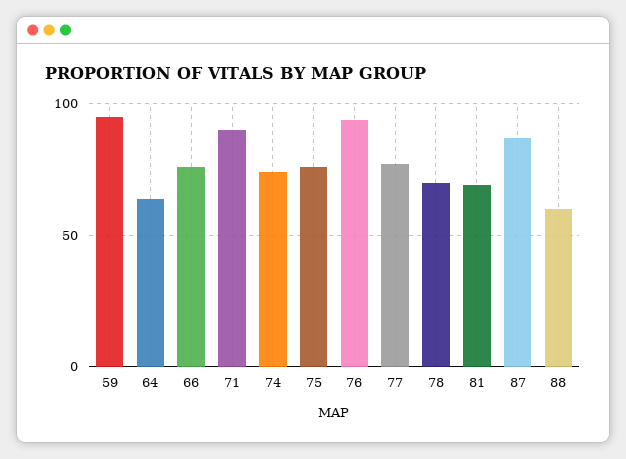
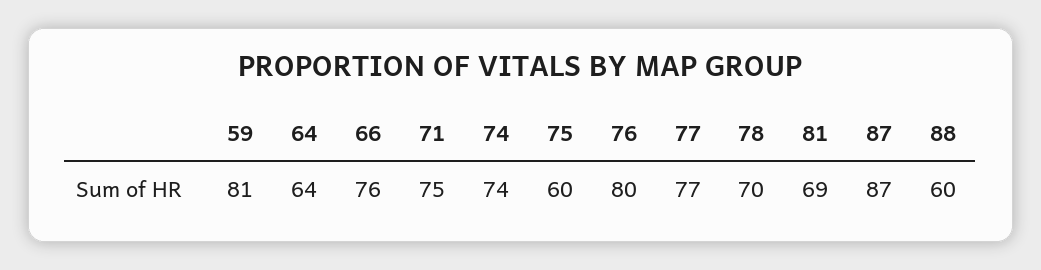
  {
-   "59": 95,
+   "59": 81,
    "64": 64,
    "66": 76,
-   "71": 90,
+   "71": 75,
    "74": 74,
-   "75": 75,
+   "75": 60,
-   "76": 95,
+   "76": 80,
    "77": 77,
    "78": 70,
    "81": 69,
    "87": 87,
    "88": 60
  }

